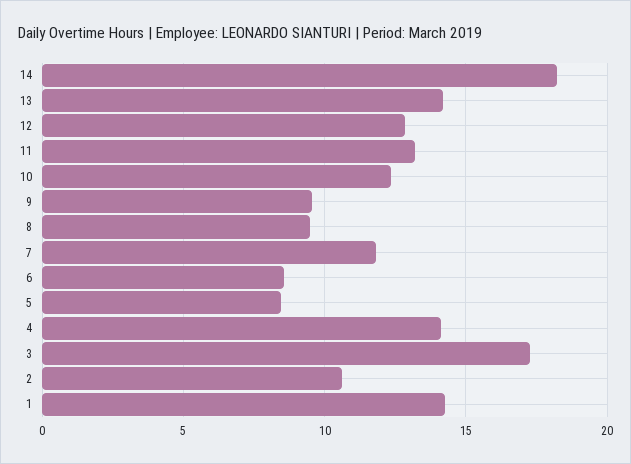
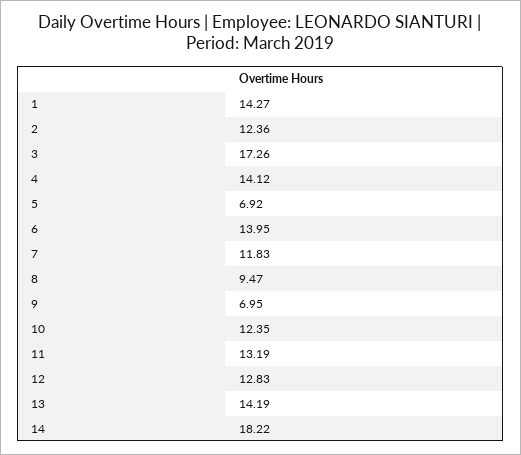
  {
    "14": 18.22,
    "13": 14.19,
    "12": 12.83,
    "11": 13.19,
    "10": 12.35,
-   "9": 9.5,
+   "9": 6.95,
    "8": 9.47,
    "7": 11.83,
-   "6": 8.5,
+   "6": 13.95,
-   "5": 8.5,
+   "5": 6.92,
    "4": 14.12,
    "3": 17.26,
-   "2": 10.5,
+   "2": 12.36,
    "1": 14.27
  }

